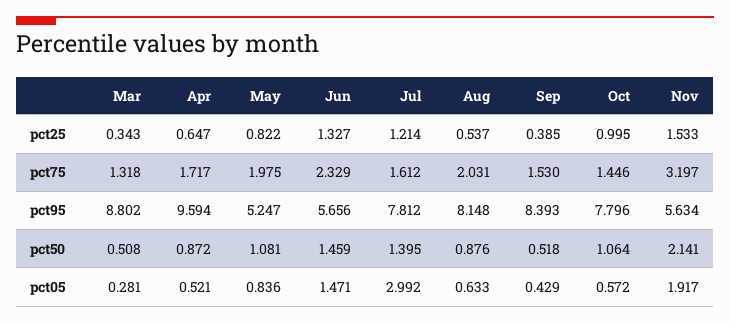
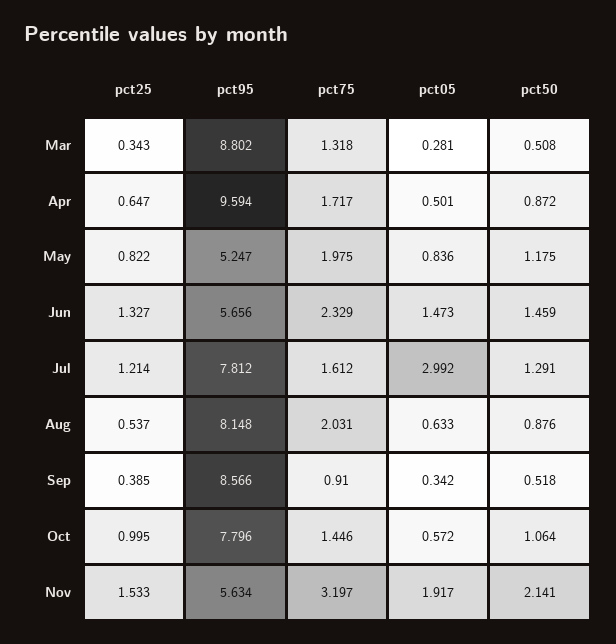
  {
    "Mar": {
      "pct25": 0.343,
      "pct75": 1.318,
      "pct95": 8.802,
      "pct50": 0.508,
      "pct05": 0.281
    },
    "Apr": {
      "pct25": 0.647,
      "pct75": 1.717,
      "pct95": 9.594,
      "pct50": 0.872,
-     "pct05": 0.521
+     "pct05": 0.501
    },
    "May": {
      "pct25": 0.822,
      "pct75": 1.975,
      "pct95": 5.247,
-     "pct50": 1.081,
+     "pct50": 1.175,
      "pct05": 0.836
    },
    "Jun": {
      "pct25": 1.327,
      "pct75": 2.329,
      "pct95": 5.656,
      "pct50": 1.459,
-     "pct05": 1.471
+     "pct05": 1.473
    },
    "Jul": {
      "pct25": 1.214,
      "pct75": 1.612,
      "pct95": 7.812,
-     "pct50": 1.395,
+     "pct50": 1.291,
      "pct05": 2.992
    },
    "Aug": {
      "pct25": 0.537,
      "pct75": 2.031,
      "pct95": 8.148,
      "pct50": 0.876,
      "pct05": 0.633
    },
    "Sep": {
      "pct25": 0.385,
-     "pct75": 1.53,
+     "pct75": 0.91,
-     "pct95": 8.393,
+     "pct95": 8.566,
      "pct50": 0.518,
-     "pct05": 0.429
+     "pct05": 0.342
    },
    "Oct": {
      "pct25": 0.995,
      "pct75": 1.446,
      "pct95": 7.796,
      "pct50": 1.064,
      "pct05": 0.572
    },
    "Nov": {
      "pct25": 1.533,
      "pct75": 3.197,
      "pct95": 5.634,
      "pct50": 2.141,
      "pct05": 1.917
    }
  }

